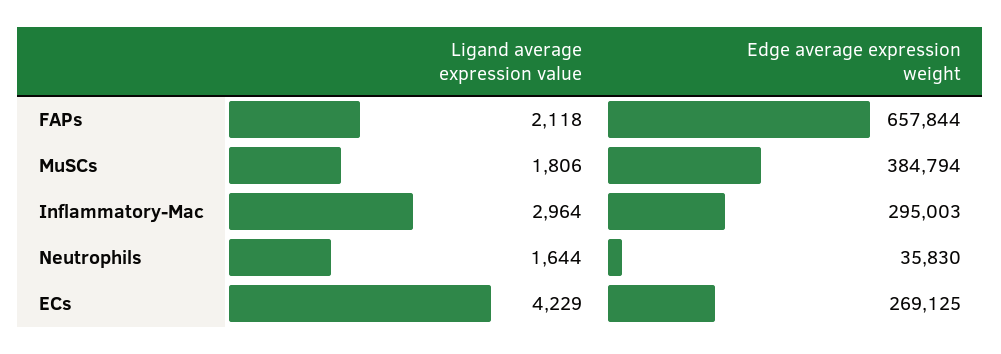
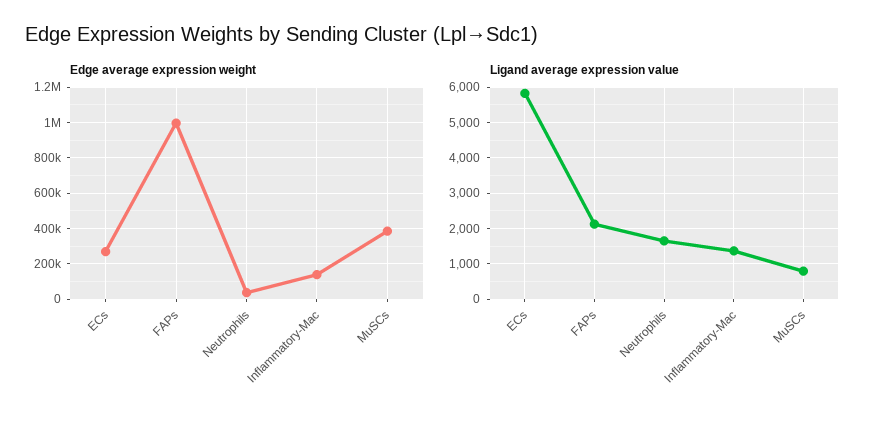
  {
    "Ligand average expression value": {
      "FAPs": 2118,
-     "MuSCs": 1806,
+     "MuSCs": 800,
-     "Inflammatory-Mac": 2964,
+     "Inflammatory-Mac": 1400,
      "Neutrophils": 1644,
-     "ECs": 4229
+     "ECs": 5800
    },
    "Edge average expression weight": {
-     "FAPs": 657844,
+     "FAPs": 1000000,
      "MuSCs": 384794,
-     "Inflammatory-Mac": 295003,
+     "Inflammatory-Mac": 150000,
      "Neutrophils": 35830,
      "ECs": 269125
    }
  }

